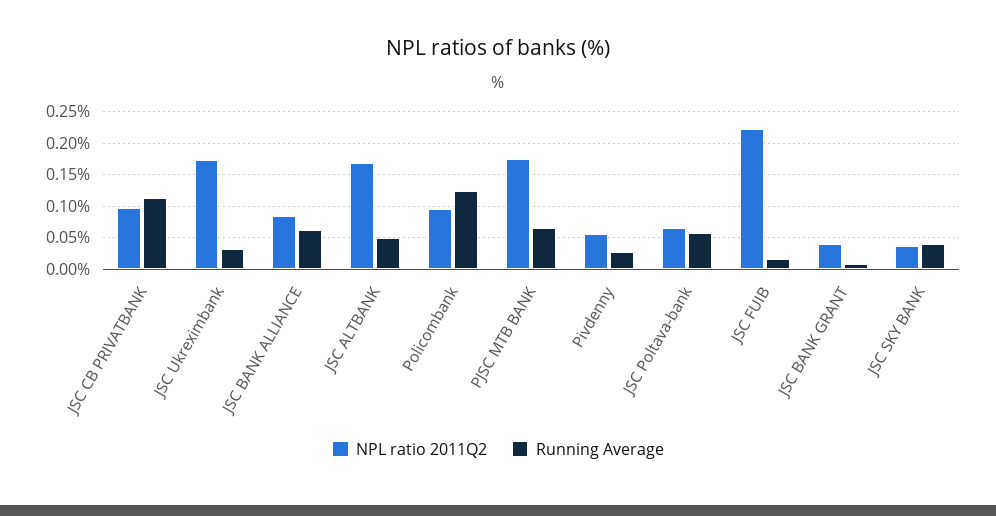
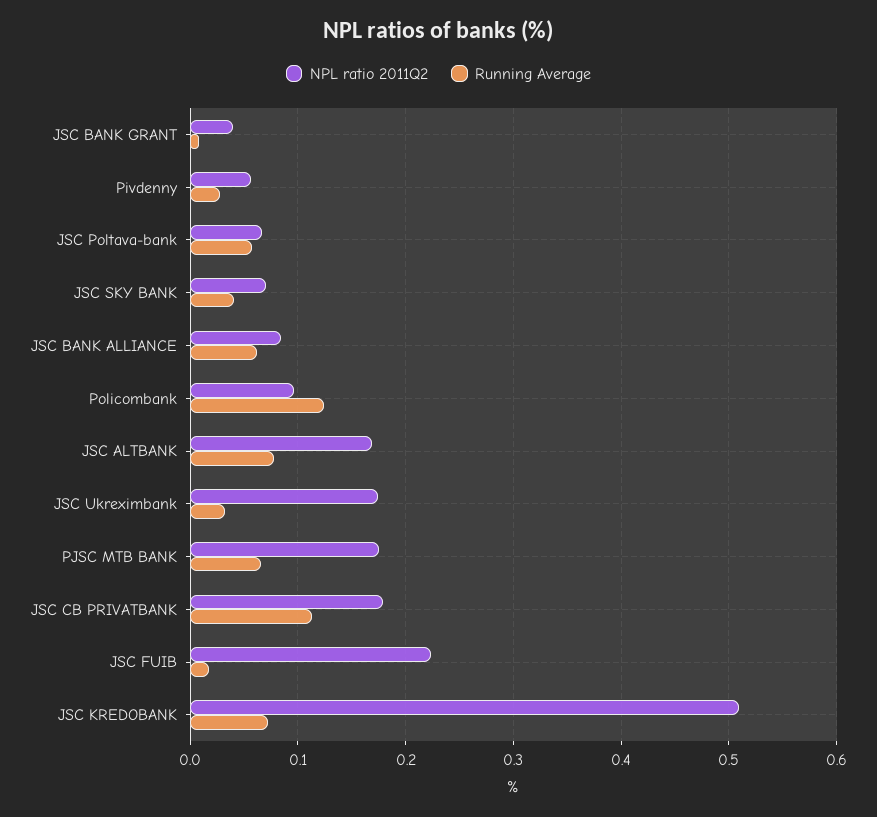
  {
    "NPL ratio 2011Q2": {
-     "JSC CB PRIVATBANK": 0.1,
+     "JSC CB PRIVATBANK": 0.18,
      "JSC Ukreximbank": 0.17,
      "JSC BANK ALLIANCE": 0.08,
      "JSC ALTBANK": 0.17,
      "Policombank": 0.1,
      "PJSC MTB BANK": 0.17,
      "Pivdenny": 0.06,
      "JSC Poltava-bank": 0.07,
      "JSC FUIB": 0.22,
      "JSC BANK GRANT": 0.04,
-     "JSC SKY BANK": 0.04
+     "JSC SKY BANK": 0.07,
+     "JSC KREDOBANK": 0.51
    },
    "Running Average": {
      "JSC CB PRIVATBANK": 0.11,
      "JSC Ukreximbank": 0.03,
      "JSC BANK ALLIANCE": 0.06,
-     "JSC ALTBANK": 0.05,
+     "JSC ALTBANK": 0.08,
      "Policombank": 0.12,
      "PJSC MTB BANK": 0.07,
      "Pivdenny": 0.03,
      "JSC Poltava-bank": 0.06,
      "JSC FUIB": 0.02,
      "JSC BANK GRANT": 0.01,
-     "JSC SKY BANK": 0.04
+     "JSC SKY BANK": 0.04,
+     "JSC KREDOBANK": 0.07
    }
  }

